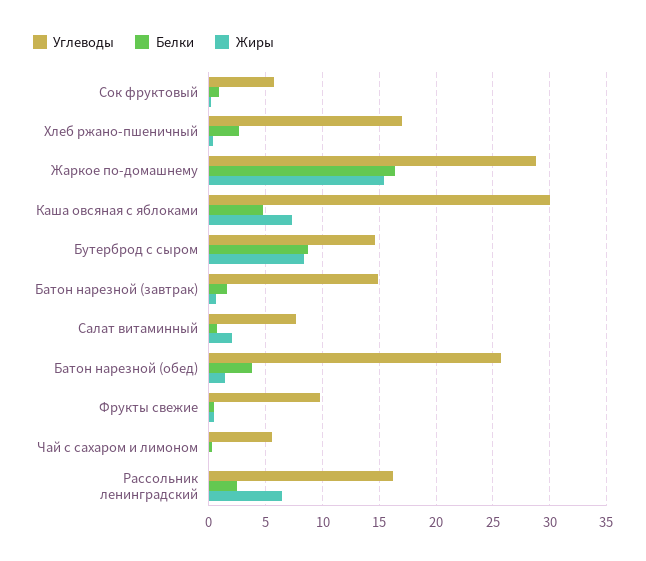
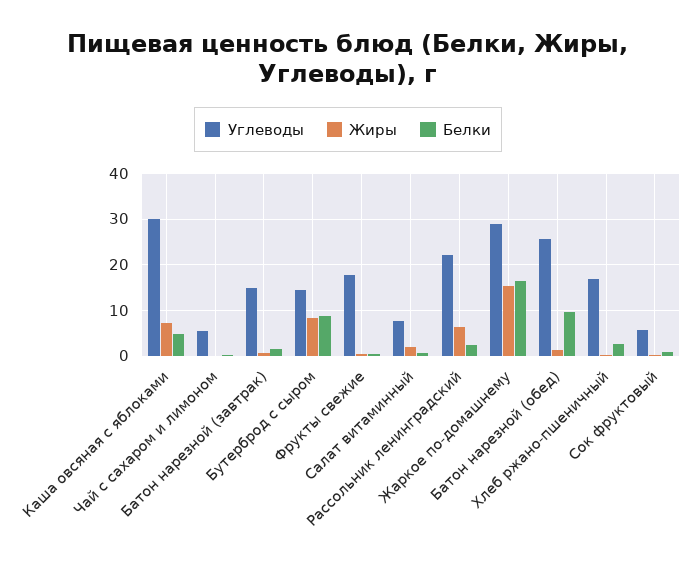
  {
    "Углеводы": {
      "Сок фруктовый": 6,
      "Хлеб ржано-пшеничный": 17,
      "Жаркое по-домашнему": 29,
      "Каша овсяная с яблоками": 30,
      "Бутерброд с сыром": 15,
      "Батон нарезной (завтрак)": 15,
      "Салат витаминный": 8,
      "Батон нарезной (обед)": 26,
-     "Фрукты свежие": 10,
+     "Фрукты свежие": 18,
      "Чай с сахаром и лимоном": 6,
-     "Рассольник ленинградский": 16
+     "Рассольник ленинградский": 22
    },
    "Белки": {
      "Сок фруктовый": 1,
      "Хлеб ржано-пшеничный": 3,
      "Жаркое по-домашнему": 16,
      "Каша овсяная с яблоками": 5,
      "Бутерброд с сыром": 9,
      "Батон нарезной (завтрак)": 2,
      "Салат витаминный": 1,
-     "Батон нарезной (обед)": 4,
+     "Батон нарезной (обед)": 10,
      "Фрукты свежие": 0,
      "Чай с сахаром и лимоном": 0,
      "Рассольник ленинградский": 3
    },
    "Жиры": {
      "Сок фруктовый": 0,
      "Хлеб ржано-пшеничный": 0,
      "Жаркое по-домашнему": 15,
      "Каша овсяная с яблоками": 7,
      "Бутерброд с сыром": 8,
      "Батон нарезной (завтрак)": 1,
      "Салат витаминный": 2,
      "Батон нарезной (обед)": 1,
      "Фрукты свежие": 0,
      "Чай с сахаром и лимоном": 0,
      "Рассольник ленинградский": 6
    }
  }

